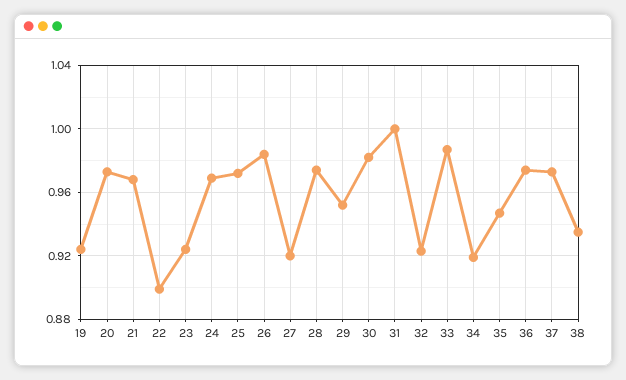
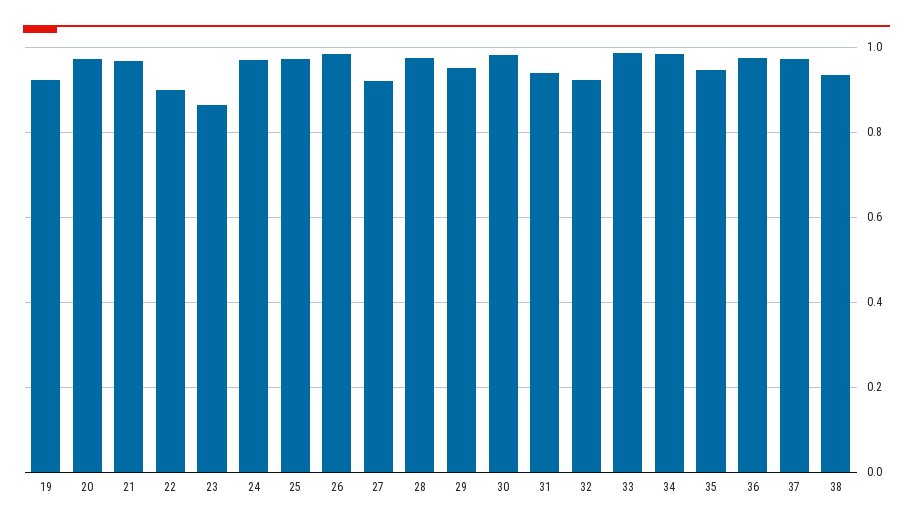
  {
    "19": 0.925,
    "20": 0.975,
    "21": 0.97,
    "22": 0.9,
-   "23": 0.925,
+   "23": 0.86,
    "24": 0.97,
    "25": 0.97,
    "26": 0.985,
    "27": 0.92,
    "28": 0.975,
    "29": 0.95,
    "30": 0.98,
-   "31": 1,
+   "31": 0.94,
    "32": 0.925,
    "33": 0.985,
-   "34": 0.92,
+   "34": 0.98,
    "35": 0.945,
    "36": 0.975,
    "37": 0.975,
    "38": 0.935
  }

